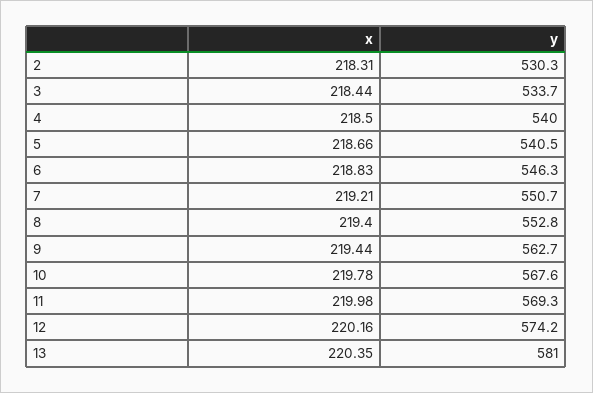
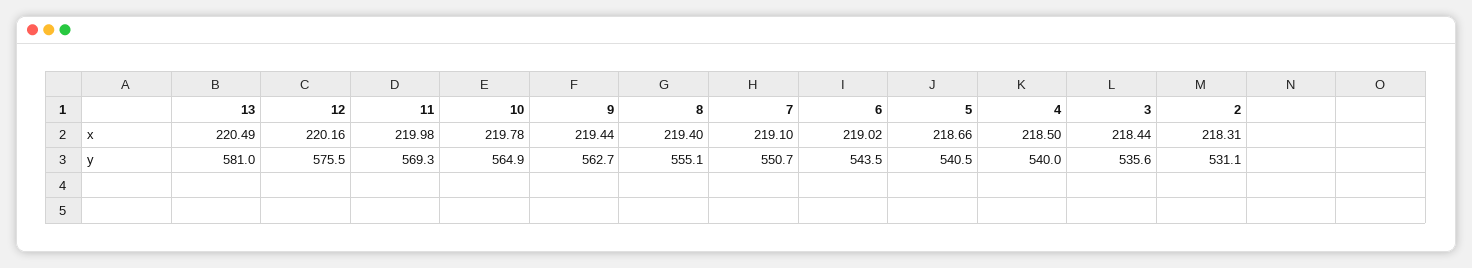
  {
    "x": {
      "2": 218.31,
      "3": 218.44,
      "4": 218.5,
      "5": 218.66,
-     "6": 218.83,
+     "6": 219.02,
-     "7": 219.21,
+     "7": 219.1,
      "8": 219.4,
      "9": 219.44,
      "10": 219.78,
      "11": 219.98,
      "12": 220.16,
-     "13": 220.35
+     "13": 220.49
    },
    "y": {
-     "2": 530.3,
+     "2": 531.1,
-     "3": 533.7,
+     "3": 535.6,
      "4": 540,
      "5": 540.5,
-     "6": 546.3,
+     "6": 543.5,
      "7": 550.7,
-     "8": 552.8,
+     "8": 555.1,
      "9": 562.7,
-     "10": 567.6,
+     "10": 564.9,
      "11": 569.3,
-     "12": 574.2,
+     "12": 575.5,
      "13": 581
    }
  }

